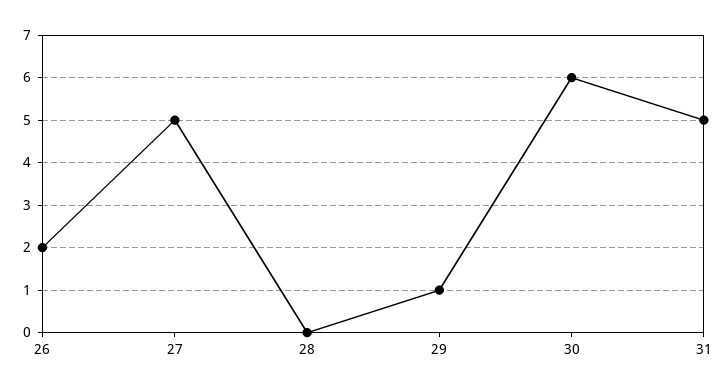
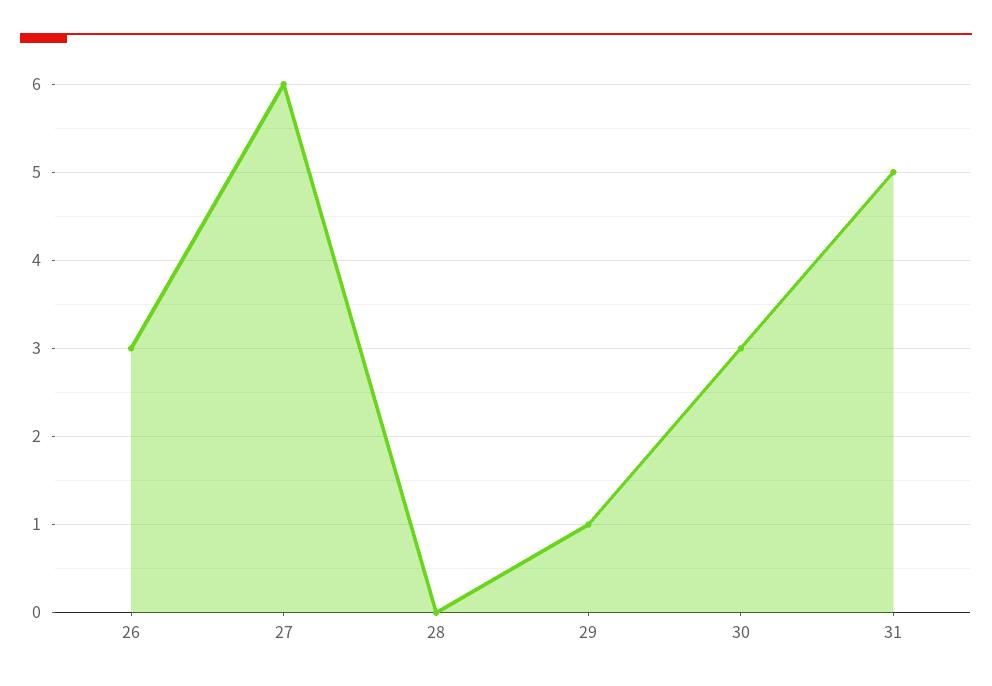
  {
-   "26": 2,
+   "26": 3,
-   "27": 5,
+   "27": 6,
    "28": 0,
    "29": 1,
-   "30": 6,
+   "30": 3,
    "31": 5
  }

